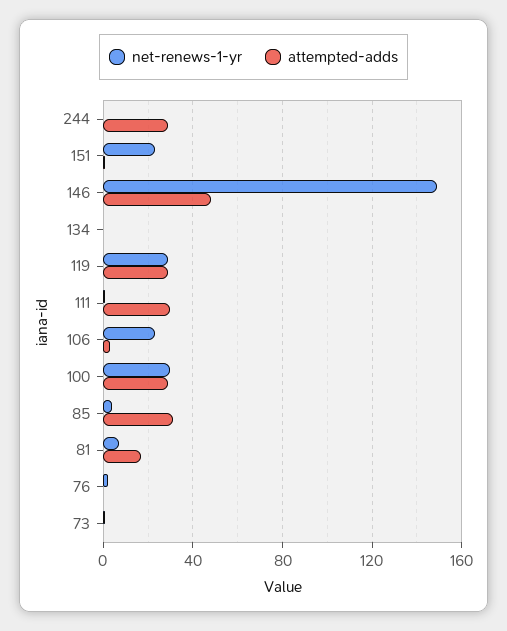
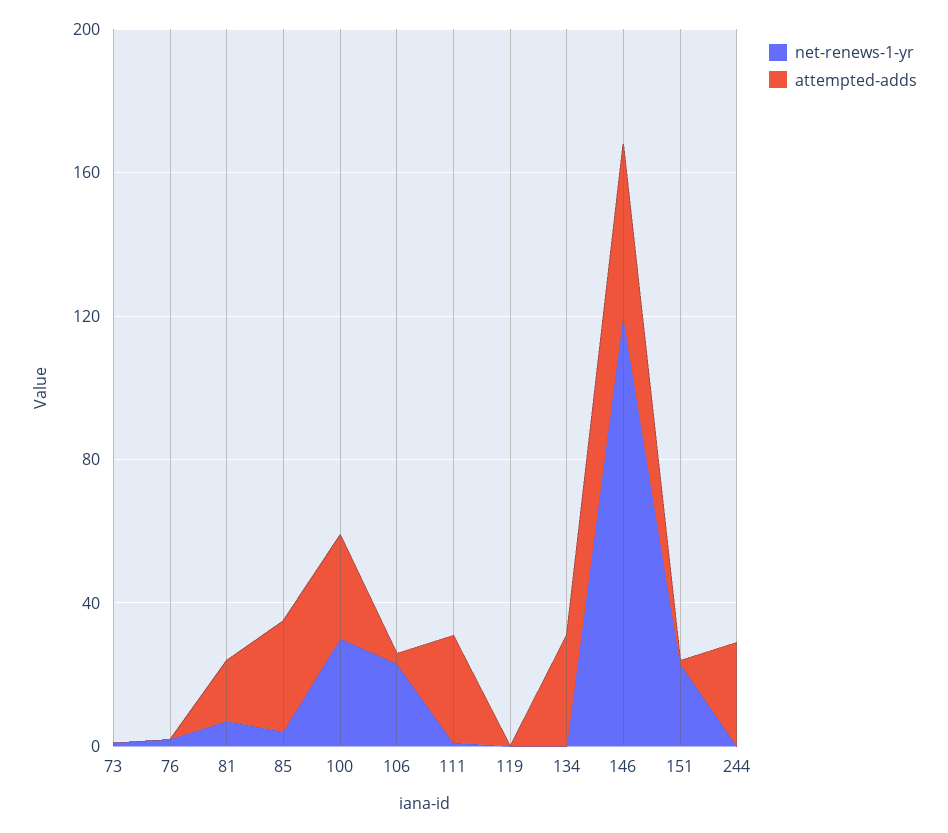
  {
    "net-renews-1-yr": {
      "244": 0,
      "151": 25,
-     "146": 150,
+     "146": 120,
      "134": 0,
-     "119": 30,
+     "119": 0,
      "111": 0,
      "106": 25,
      "100": 30,
      "85": 5,
      "81": 5,
      "76": 0,
      "73": 0
    },
    "attempted-adds": {
      "244": 30,
      "151": 0,
      "146": 50,
-     "134": 0,
+     "134": 30,
-     "119": 30,
+     "119": 0,
      "111": 30,
      "106": 5,
      "100": 30,
      "85": 30,
      "81": 15,
      "76": 0,
      "73": 0
    }
  }

